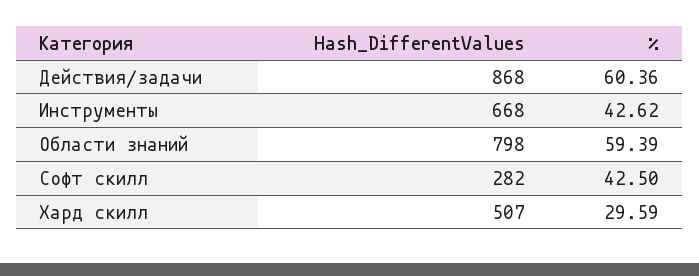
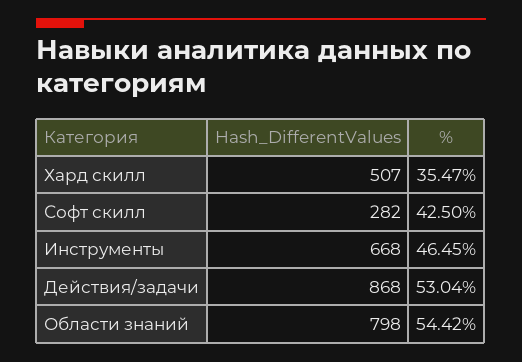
  {
    "Hash_DifferentValues": {
      "Действия/задачи": 868,
      "Инструменты": 668,
      "Области знаний": 798,
      "Софт скилл": 282,
      "Хард скилл": 507
    },
    "%": {
-     "Действия/задачи": 60.36,
+     "Действия/задачи": 53.04,
-     "Инструменты": 42.62,
+     "Инструменты": 46.45,
-     "Области знаний": 59.39,
+     "Области знаний": 54.42,
      "Софт скилл": 42.5,
-     "Хард скилл": 29.59
+     "Хард скилл": 35.47
    }
  }

